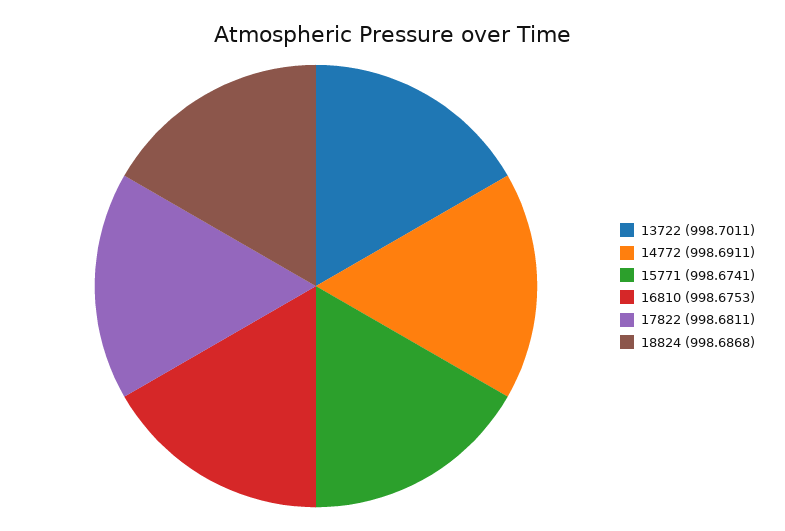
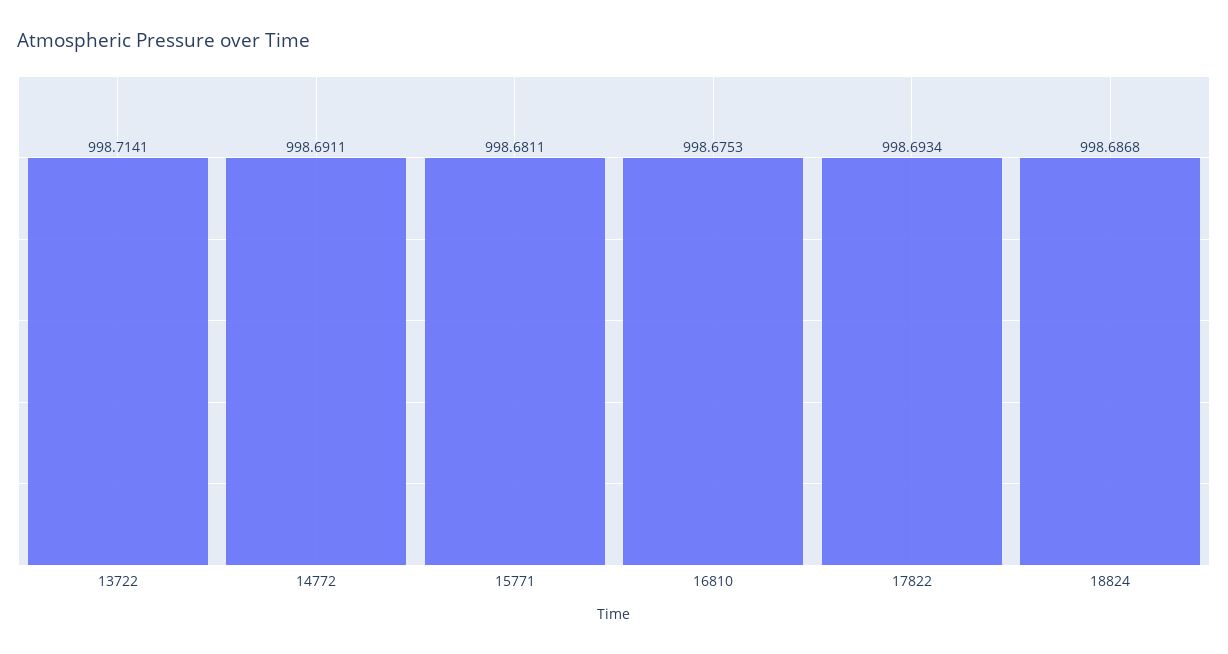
  {
-   "13722": 998.7011,
+   "13722": 998.7141,
    "14772": 998.6911,
-   "15771": 998.6741,
+   "15771": 998.6811,
    "16810": 998.6753,
-   "17822": 998.6811,
+   "17822": 998.6934,
    "18824": 998.6868
  }

